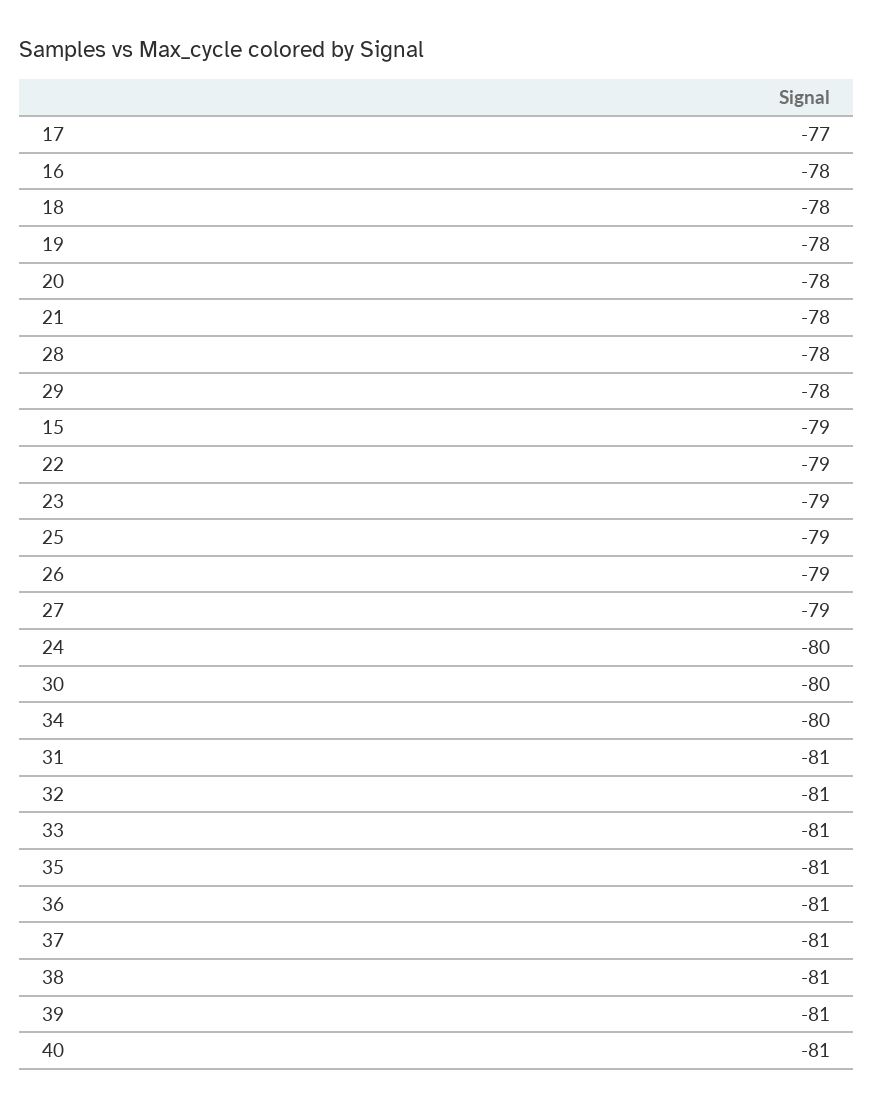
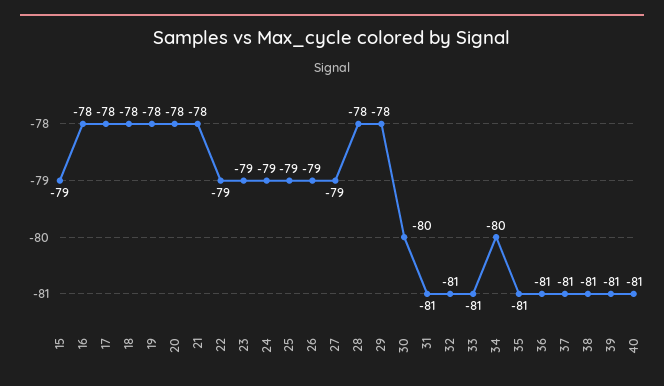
  {
-   "17": -77,
+   "17": -78,
    "16": -78,
    "18": -78,
    "19": -78,
    "20": -78,
    "21": -78,
    "28": -78,
    "29": -78,
    "15": -79,
    "22": -79,
    "23": -79,
    "25": -79,
    "26": -79,
    "27": -79,
-   "24": -80,
+   "24": -79,
    "30": -80,
    "34": -80,
    "31": -81,
    "32": -81,
    "33": -81,
    "35": -81,
    "36": -81,
    "37": -81,
    "38": -81,
    "39": -81,
    "40": -81
  }

